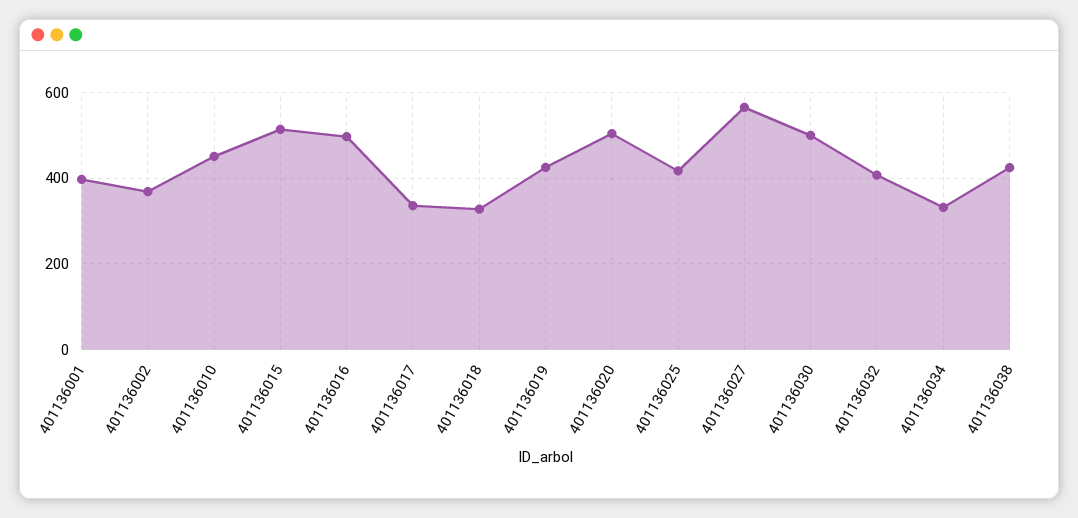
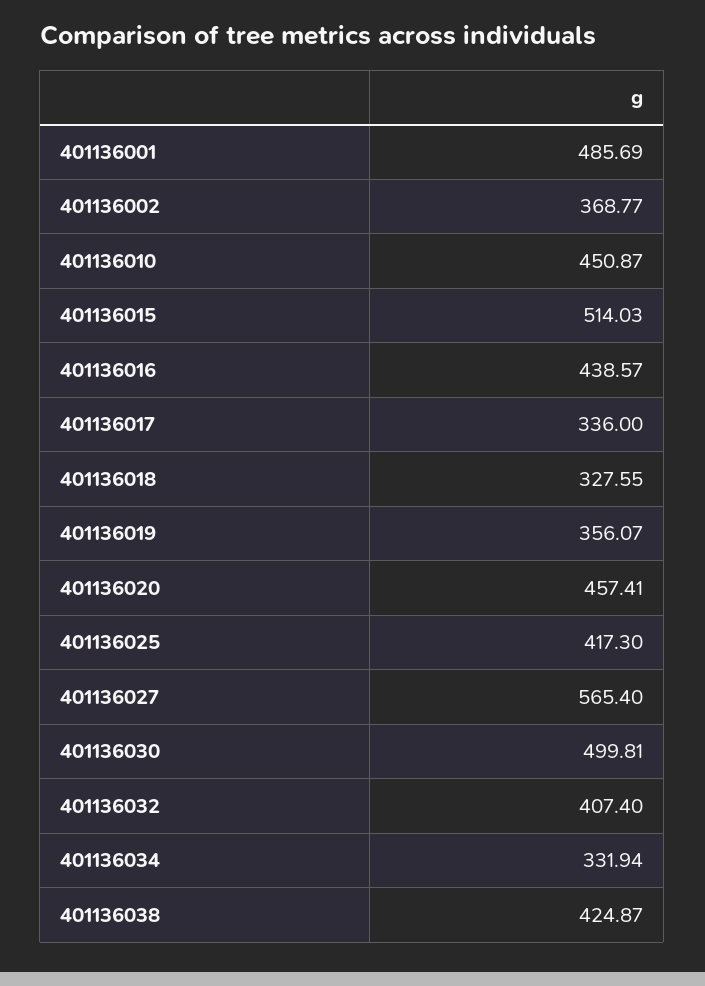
  {
-   "401136001": 400,
+   "401136001": 485.69,
    "401136002": 368.77,
    "401136010": 450.87,
    "401136015": 514.03,
-   "401136016": 500,
+   "401136016": 438.57,
    "401136017": 336,
    "401136018": 327.55,
-   "401136019": 420,
+   "401136019": 356.07,
-   "401136020": 500,
+   "401136020": 457.41,
    "401136025": 417.3,
    "401136027": 565.4,
    "401136030": 499.81,
    "401136032": 407.4,
    "401136034": 331.94,
    "401136038": 424.87
  }

